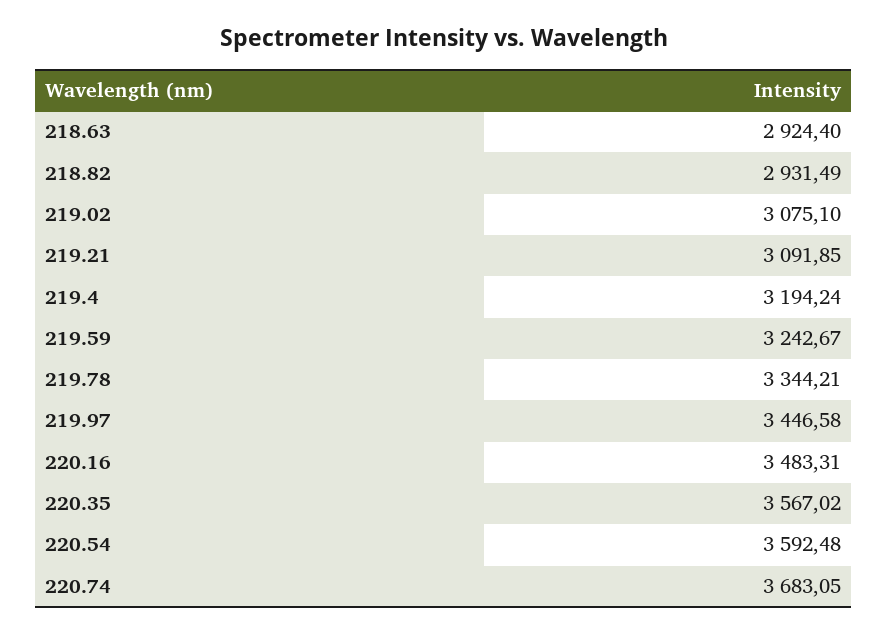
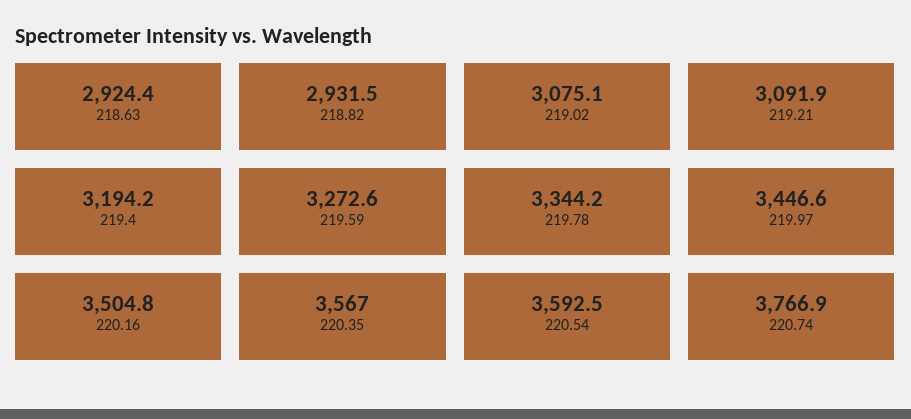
  {
    "218.63": 2924.4,
    "218.82": 2931.49,
    "219.02": 3075.1,
    "219.21": 3091.85,
    "219.4": 3194.24,
-   "219.59": 3242.67,
+   "219.59": 3272.6,
    "219.78": 3344.21,
    "219.97": 3446.58,
-   "220.16": 3483.31,
+   "220.16": 3504.8,
    "220.35": 3567.02,
    "220.54": 3592.48,
-   "220.74": 3683.05
+   "220.74": 3766.9
  }

